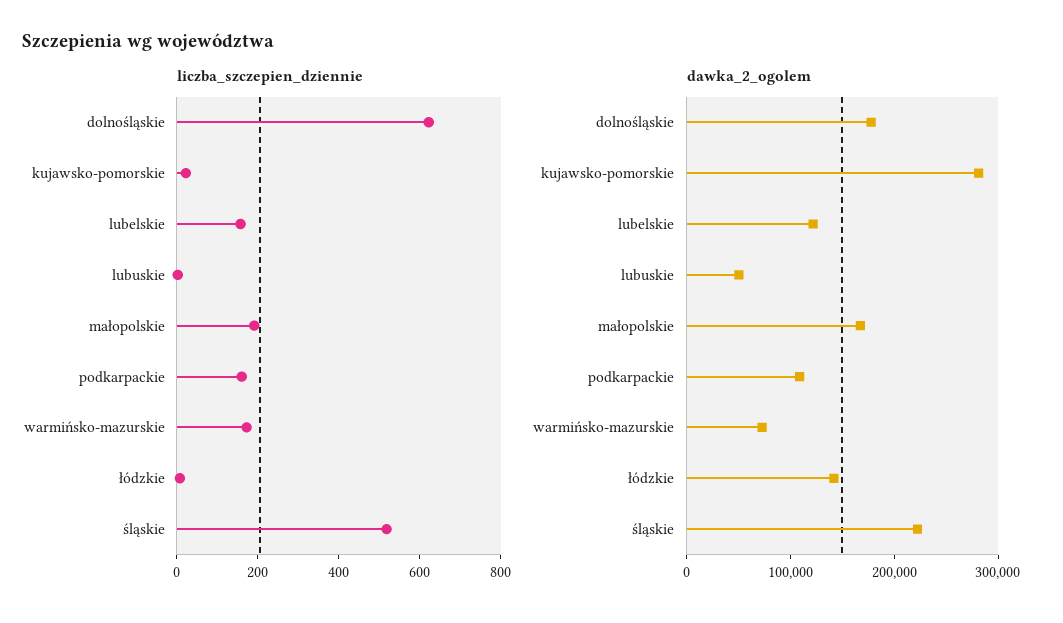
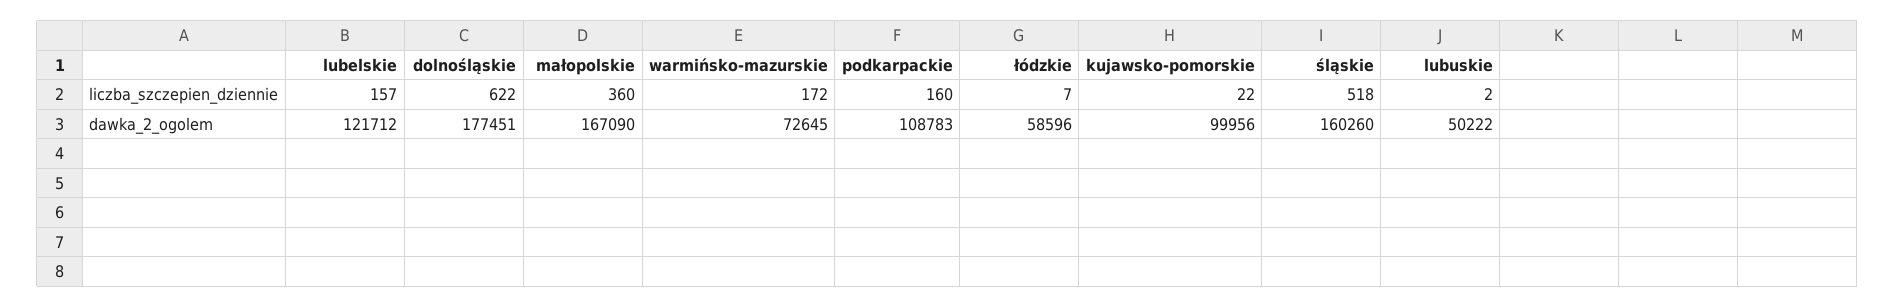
  {
    "liczba_szczepien_dziennie": {
      "dolnośląskie": 622,
      "kujawsko-pomorskie": 22,
      "lubelskie": 157,
      "lubuskie": 2,
-     "małopolskie": 200,
+     "małopolskie": 360,
      "podkarpackie": 160,
      "warmińsko-mazurskie": 172,
      "łódzkie": 7,
      "śląskie": 518
    },
    "dawka_2_ogolem": {
      "dolnośląskie": 177451,
-     "kujawsko-pomorskie": 280000,
+     "kujawsko-pomorskie": 99956,
      "lubelskie": 121712,
      "lubuskie": 50222,
      "małopolskie": 167090,
      "podkarpackie": 108783,
      "warmińsko-mazurskie": 72645,
-     "łódzkie": 140000,
+     "łódzkie": 58596,
-     "śląskie": 220000
+     "śląskie": 160260
    }
  }

